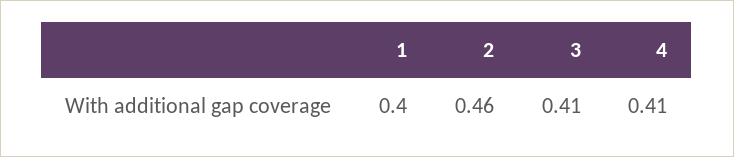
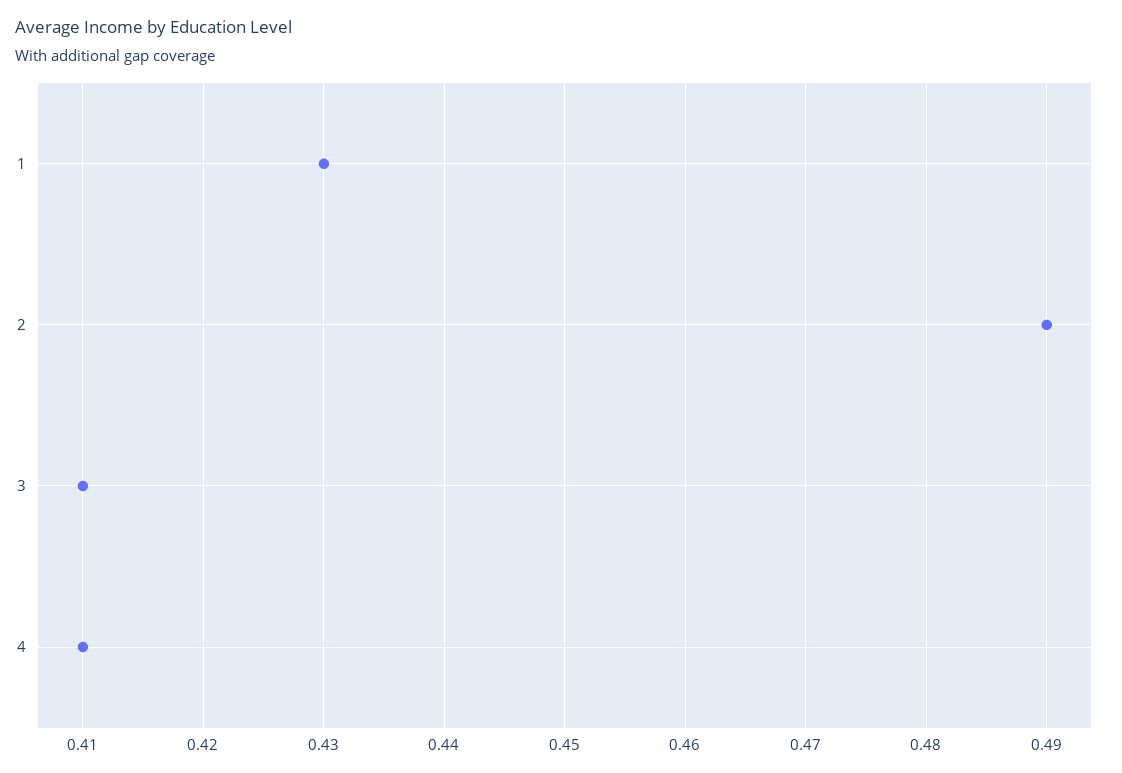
  {
-   "1": 0.4,
+   "1": 0.43,
-   "2": 0.46,
+   "2": 0.49,
    "3": 0.41,
    "4": 0.41
  }

